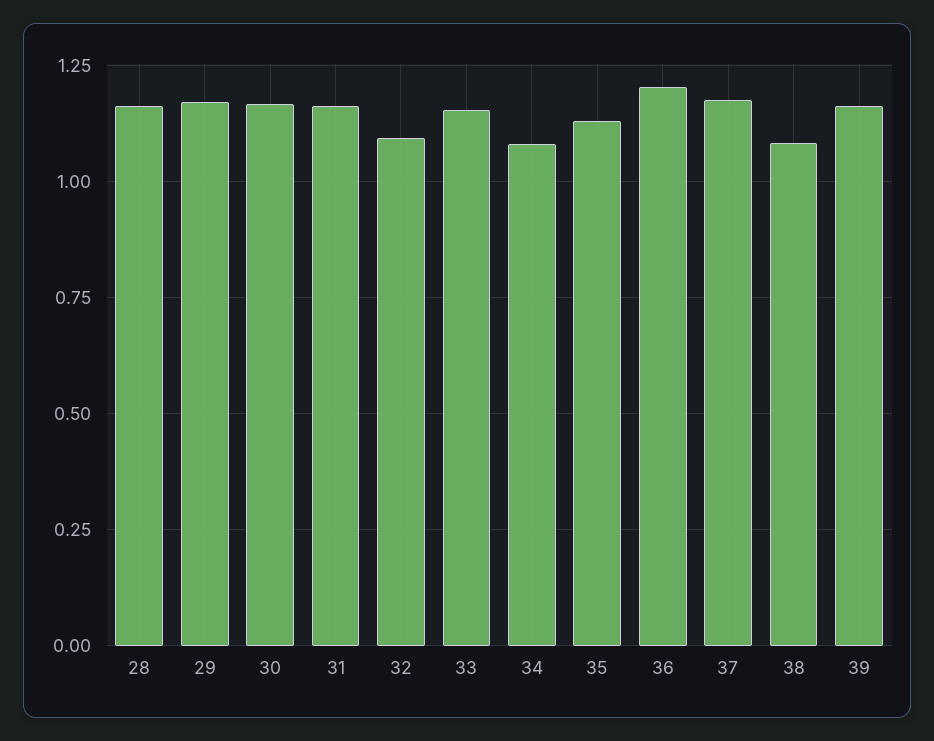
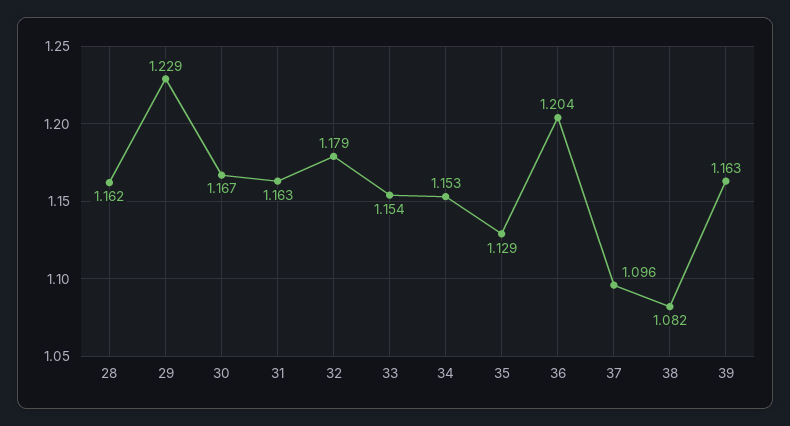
  {
    "28": 1.162,
-   "29": 1.175,
+   "29": 1.229,
    "30": 1.167,
    "31": 1.163,
-   "32": 1.1,
+   "32": 1.179,
    "33": 1.154,
-   "34": 1.075,
+   "34": 1.153,
    "35": 1.129,
    "36": 1.204,
-   "37": 1.175,
+   "37": 1.096,
    "38": 1.082,
    "39": 1.163
  }

